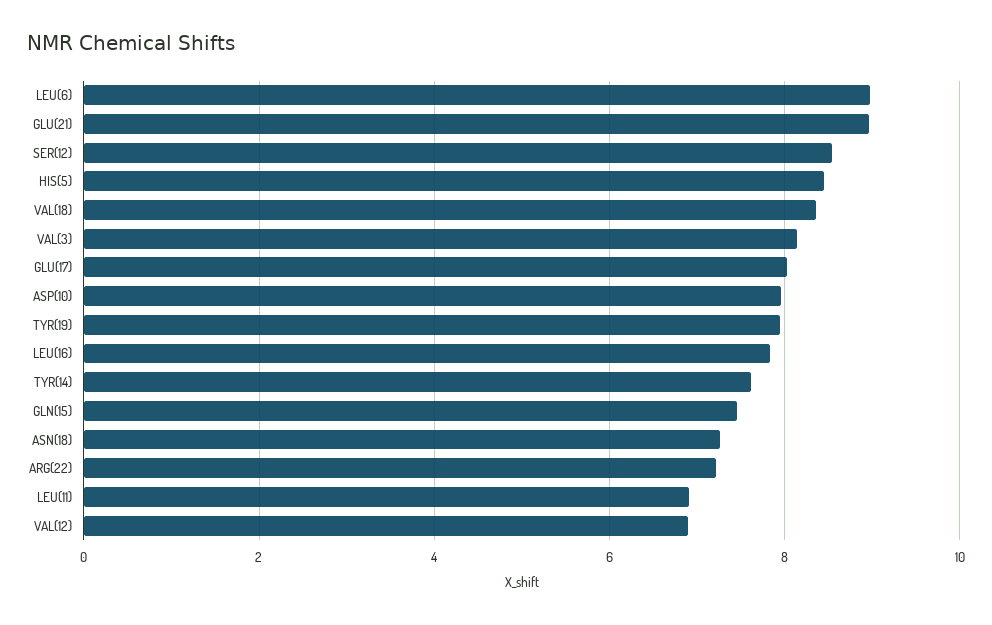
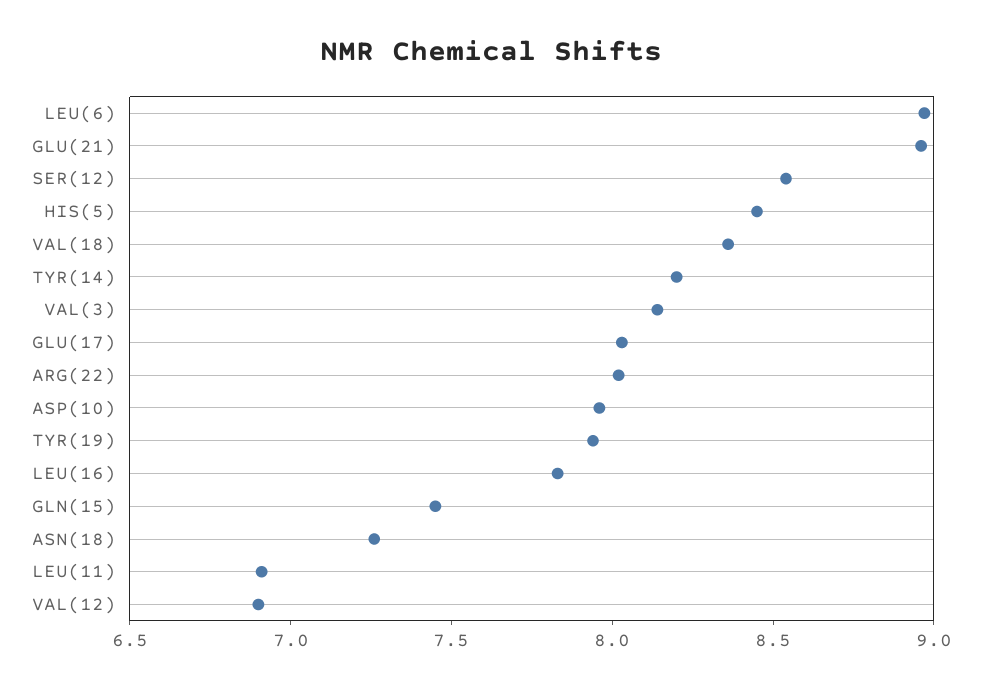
  {
    "LEU(6)": 9,
    "GLU(21)": 9,
    "SER(12)": 8.5,
    "HIS(5)": 8.5,
    "VAL(18)": 8.4,
    "VAL(3)": 8.1,
    "GLU(17)": 8,
    "ASP(10)": 8,
    "TYR(19)": 7.9,
    "LEU(16)": 7.8,
-   "TYR(14)": 7.6,
+   "TYR(14)": 8.2,
    "GLN(15)": 7.5,
    "ASN(18)": 7.3,
-   "ARG(22)": 7.2,
+   "ARG(22)": 8,
    "LEU(11)": 6.9,
    "VAL(12)": 6.9
  }

